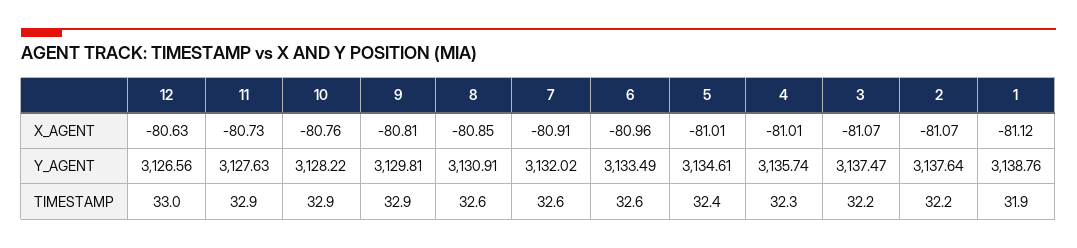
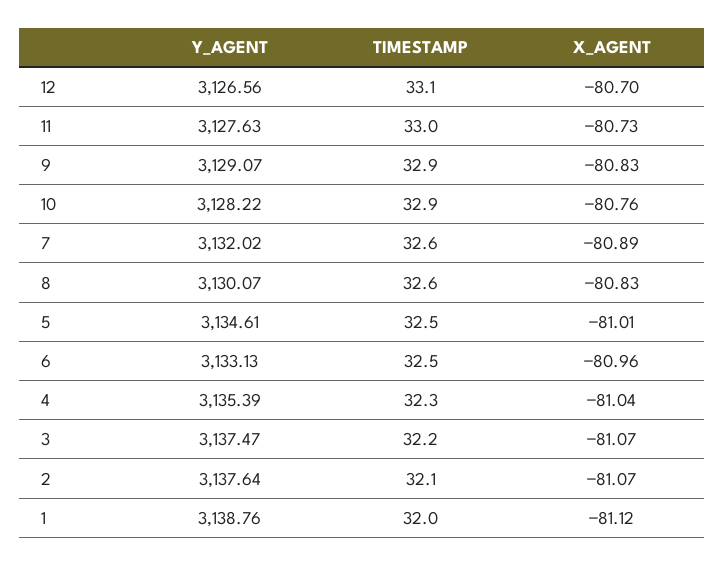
  {
    "12": {
-     "X_AGENT": -80.63,
+     "X_AGENT": -80.7,
      "Y_AGENT": 3126.56,
-     "TIMESTAMP": 33
+     "TIMESTAMP": 33.1
    },
    "11": {
      "X_AGENT": -80.73,
      "Y_AGENT": 3127.63,
-     "TIMESTAMP": 32.9
+     "TIMESTAMP": 33
    },
    "10": {
      "X_AGENT": -80.76,
      "Y_AGENT": 3128.22,
      "TIMESTAMP": 32.9
    },
    "9": {
-     "X_AGENT": -80.81,
+     "X_AGENT": -80.83,
-     "Y_AGENT": 3129.81,
+     "Y_AGENT": 3129.07,
      "TIMESTAMP": 32.9
    },
    "8": {
-     "X_AGENT": -80.85,
+     "X_AGENT": -80.83,
-     "Y_AGENT": 3130.91,
+     "Y_AGENT": 3130.07,
      "TIMESTAMP": 32.6
    },
    "7": {
-     "X_AGENT": -80.91,
+     "X_AGENT": -80.89,
      "Y_AGENT": 3132.02,
      "TIMESTAMP": 32.6
    },
    "6": {
      "X_AGENT": -80.96,
-     "Y_AGENT": 3133.49,
+     "Y_AGENT": 3133.13,
-     "TIMESTAMP": 32.6
+     "TIMESTAMP": 32.5
    },
    "5": {
      "X_AGENT": -81.01,
      "Y_AGENT": 3134.61,
-     "TIMESTAMP": 32.4
+     "TIMESTAMP": 32.5
    },
    "4": {
-     "X_AGENT": -81.01,
+     "X_AGENT": -81.04,
-     "Y_AGENT": 3135.74,
+     "Y_AGENT": 3135.39,
      "TIMESTAMP": 32.3
    },
    "3": {
      "X_AGENT": -81.07,
      "Y_AGENT": 3137.47,
      "TIMESTAMP": 32.2
    },
    "2": {
      "X_AGENT": -81.07,
      "Y_AGENT": 3137.64,
-     "TIMESTAMP": 32.2
+     "TIMESTAMP": 32.1
    },
    "1": {
      "X_AGENT": -81.12,
      "Y_AGENT": 3138.76,
-     "TIMESTAMP": 31.9
+     "TIMESTAMP": 32
    }
  }

